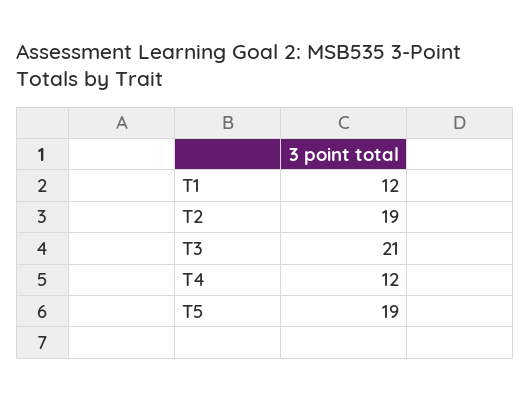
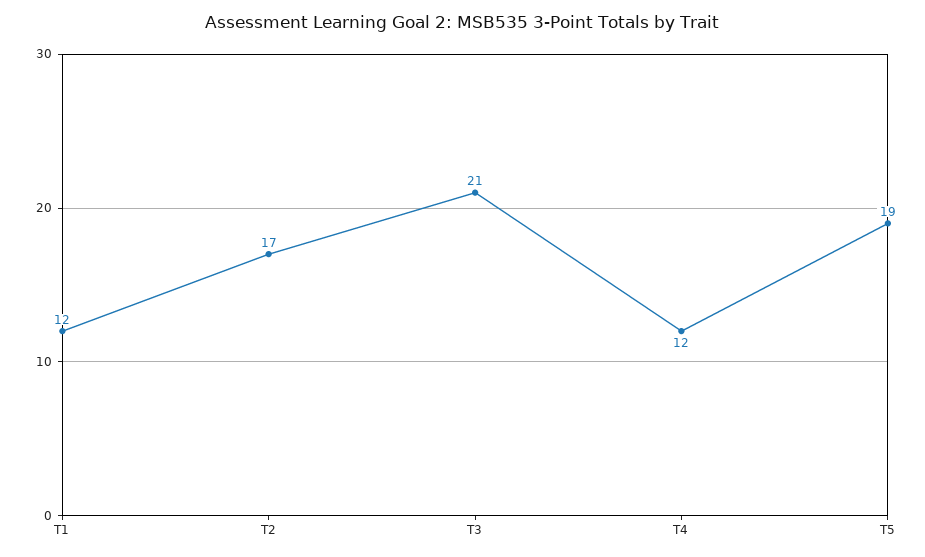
  {
    "T1": 12,
-   "T2": 19,
+   "T2": 17,
    "T3": 21,
    "T4": 12,
    "T5": 19
  }

